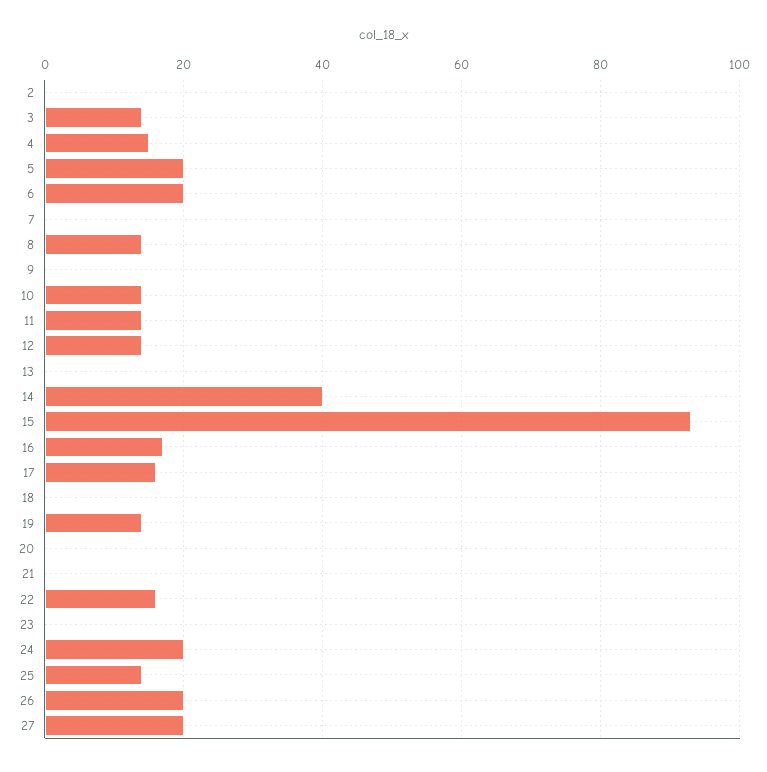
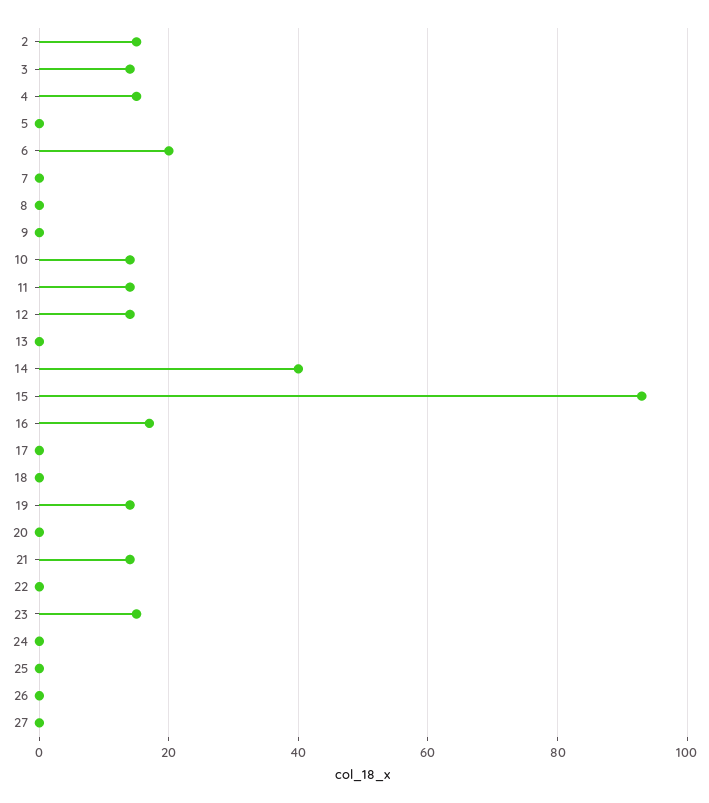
  {
-   "2": 0,
+   "2": 15,
    "3": 15,
    "4": 15,
-   "5": 20,
+   "5": 0,
    "6": 20,
    "7": 0,
-   "8": 15,
+   "8": 0,
    "9": 0,
    "10": 15,
    "11": 15,
    "12": 15,
    "13": 0,
    "14": 40,
    "15": 95,
    "16": 15,
-   "17": 15,
+   "17": 0,
    "18": 0,
    "19": 15,
    "20": 0,
-   "21": 0,
+   "21": 15,
-   "22": 15,
+   "22": 0,
-   "23": 0,
+   "23": 15,
-   "24": 20,
+   "24": 0,
-   "25": 15,
+   "25": 0,
-   "26": 20,
+   "26": 0,
-   "27": 20
+   "27": 0
  }

